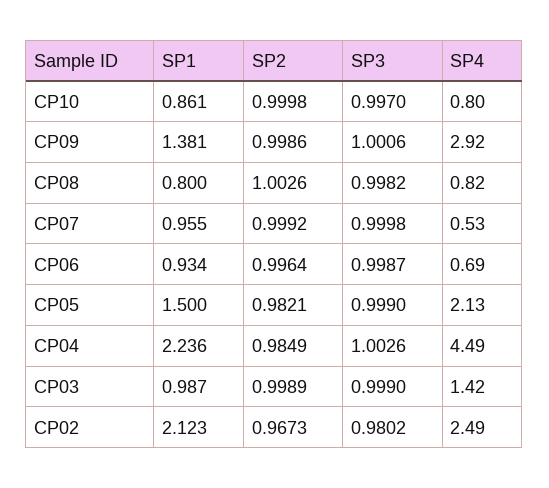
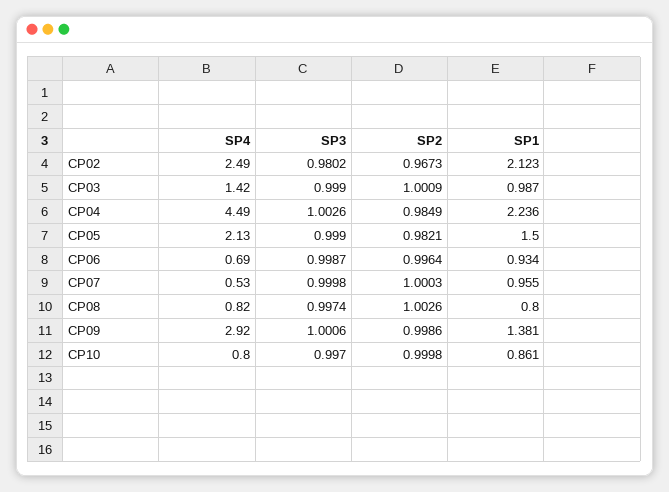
  {
    "SP1": {
      "CP10": 0.861,
      "CP09": 1.381,
      "CP08": 0.8,
      "CP07": 0.955,
      "CP06": 0.934,
      "CP05": 1.5,
      "CP04": 2.236,
      "CP03": 0.987,
      "CP02": 2.123
    },
    "SP2": {
      "CP10": 0.9998,
      "CP09": 0.9986,
      "CP08": 1.0026,
-     "CP07": 0.9992,
+     "CP07": 1.0003,
      "CP06": 0.9964,
      "CP05": 0.9821,
      "CP04": 0.9849,
-     "CP03": 0.9989,
+     "CP03": 1.0009,
      "CP02": 0.9673
    },
    "SP3": {
      "CP10": 0.997,
      "CP09": 1.0006,
-     "CP08": 0.9982,
+     "CP08": 0.9974,
      "CP07": 0.9998,
      "CP06": 0.9987,
      "CP05": 0.999,
      "CP04": 1.0026,
      "CP03": 0.999,
      "CP02": 0.9802
    },
    "SP4": {
      "CP10": 0.8,
      "CP09": 2.92,
      "CP08": 0.82,
      "CP07": 0.53,
      "CP06": 0.69,
      "CP05": 2.13,
      "CP04": 4.49,
      "CP03": 1.42,
      "CP02": 2.49
    }
  }

